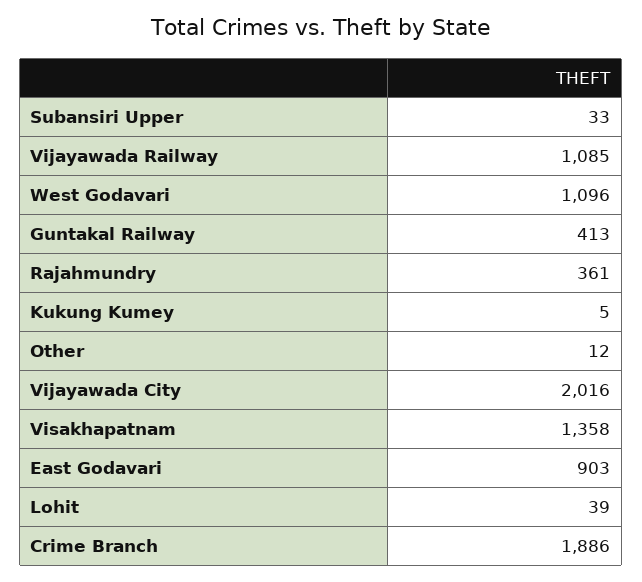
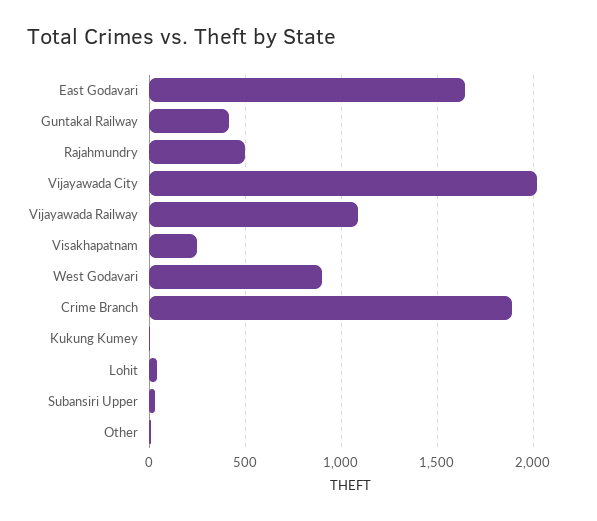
  {
    "Subansiri Upper": 33,
    "Vijayawada Railway": 1085,
-   "West Godavari": 1096,
+   "West Godavari": 900,
    "Guntakal Railway": 413,
-   "Rajahmundry": 361,
+   "Rajahmundry": 500,
    "Kukung Kumey": 5,
    "Other": 12,
    "Vijayawada City": 2016,
-   "Visakhapatnam": 1358,
+   "Visakhapatnam": 250,
-   "East Godavari": 903,
+   "East Godavari": 1650,
    "Lohit": 39,
    "Crime Branch": 1886
  }

